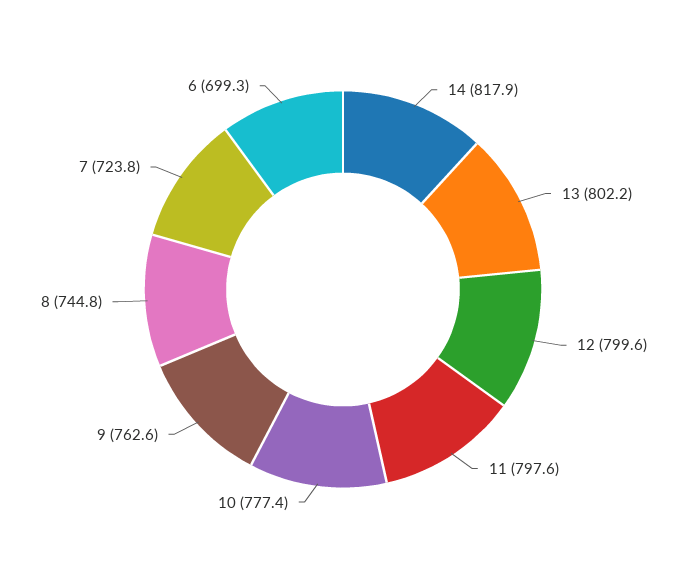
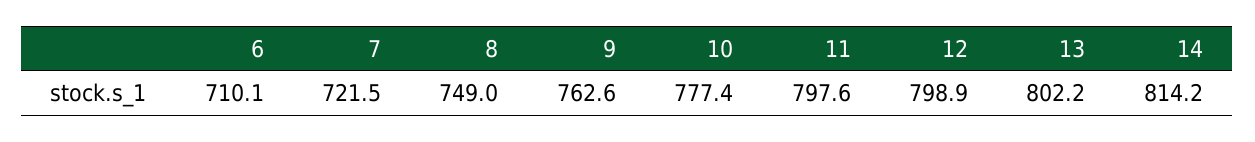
  {
-   "14": 817.9,
+   "14": 814.2,
    "13": 802.2,
-   "12": 799.6,
+   "12": 798.9,
    "11": 797.6,
    "10": 777.4,
    "9": 762.6,
-   "8": 744.8,
+   "8": 749,
-   "7": 723.8,
+   "7": 721.5,
-   "6": 699.3
+   "6": 710.1
  }

